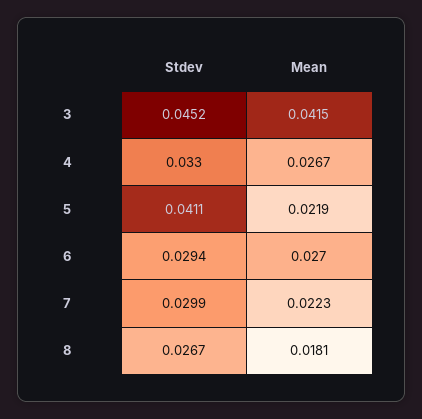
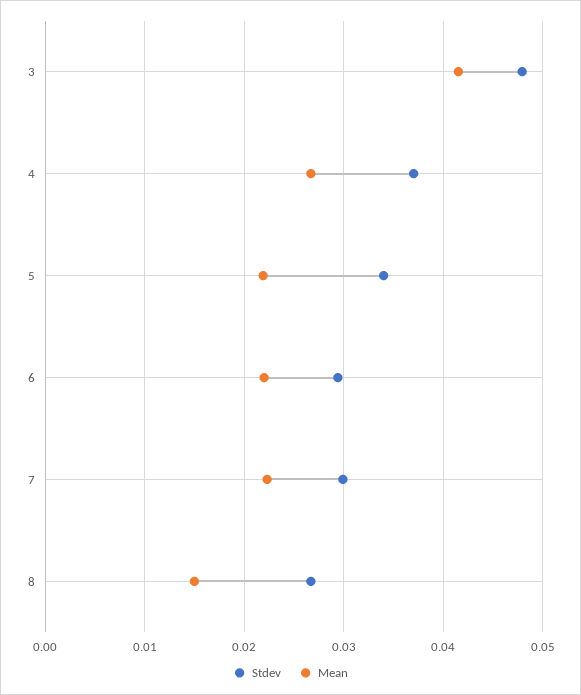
  {
    "Stdev": {
-     "3": 0.0452,
+     "3": 0.048,
-     "4": 0.033,
+     "4": 0.037,
-     "5": 0.0411,
+     "5": 0.034,
      "6": 0.0294,
      "7": 0.0299,
      "8": 0.0267
    },
    "Mean": {
      "3": 0.0415,
      "4": 0.0267,
      "5": 0.0219,
-     "6": 0.027,
+     "6": 0.022,
      "7": 0.0223,
-     "8": 0.0181
+     "8": 0.015
    }
  }

